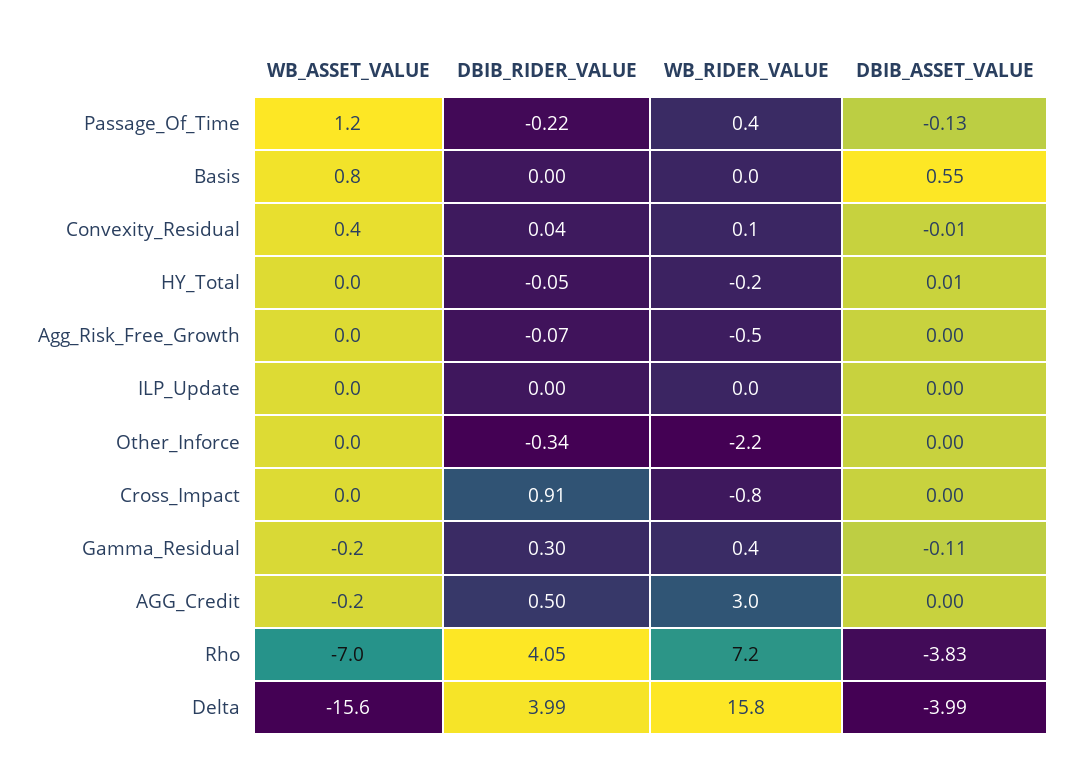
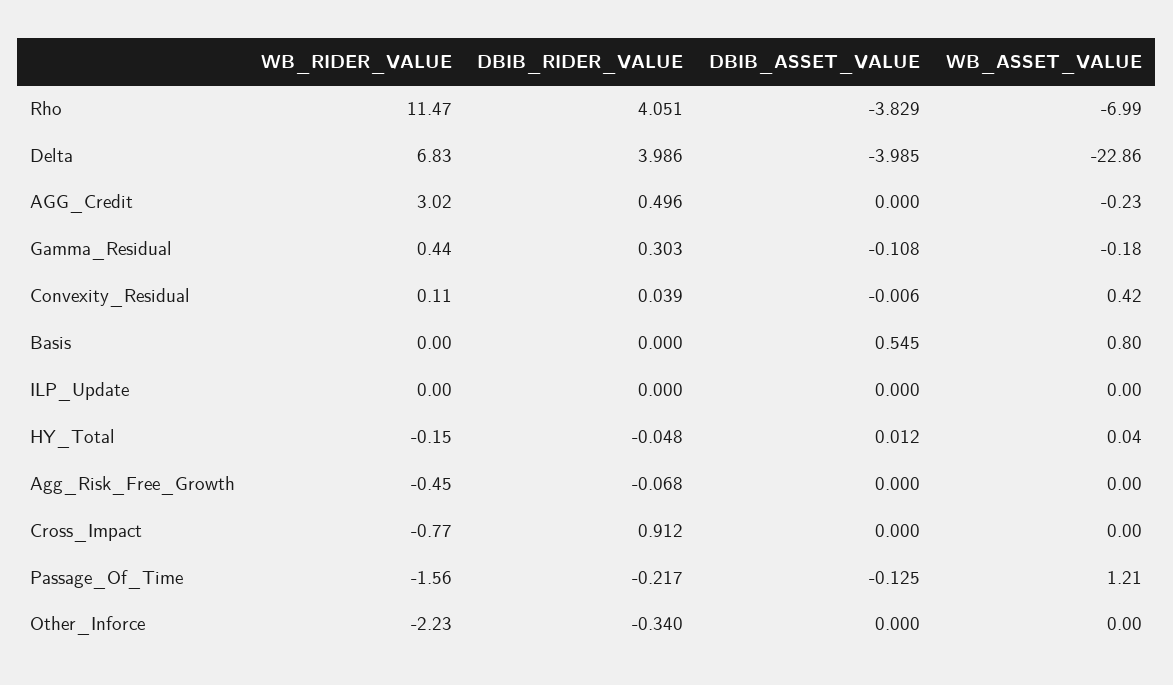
  {
    "WB_ASSET_VALUE": {
      "Passage_Of_Time": 1.21,
      "Basis": 0.8,
      "Convexity_Residual": 0.42,
      "HY_Total": 0.04,
      "Agg_Risk_Free_Growth": 0,
      "ILP_Update": 0,
      "Other_Inforce": 0,
      "Cross_Impact": 0,
      "Gamma_Residual": -0.18,
      "AGG_Credit": -0.23,
      "Rho": -6.99,
-     "Delta": -15.6
+     "Delta": -22.86
    },
    "DBIB_RIDER_VALUE": {
      "Passage_Of_Time": -0.217,
      "Basis": 0,
      "Convexity_Residual": 0.039,
      "HY_Total": -0.048,
      "Agg_Risk_Free_Growth": -0.068,
      "ILP_Update": 0,
      "Other_Inforce": -0.34,
      "Cross_Impact": 0.912,
      "Gamma_Residual": 0.303,
      "AGG_Credit": 0.496,
      "Rho": 4.051,
      "Delta": 3.986
    },
    "WB_RIDER_VALUE": {
-     "Passage_Of_Time": 0.4,
+     "Passage_Of_Time": -1.56,
      "Basis": 0,
      "Convexity_Residual": 0.11,
      "HY_Total": -0.15,
      "Agg_Risk_Free_Growth": -0.45,
      "ILP_Update": 0,
      "Other_Inforce": -2.23,
      "Cross_Impact": -0.77,
      "Gamma_Residual": 0.44,
      "AGG_Credit": 3.02,
-     "Rho": 7.2,
+     "Rho": 11.47,
-     "Delta": 15.8
+     "Delta": 6.83
    },
    "DBIB_ASSET_VALUE": {
      "Passage_Of_Time": -0.125,
      "Basis": 0.545,
      "Convexity_Residual": -0.006,
      "HY_Total": 0.012,
      "Agg_Risk_Free_Growth": 0,
      "ILP_Update": 0,
      "Other_Inforce": 0,
      "Cross_Impact": 0,
      "Gamma_Residual": -0.108,
      "AGG_Credit": 0,
      "Rho": -3.829,
      "Delta": -3.985
    }
  }

